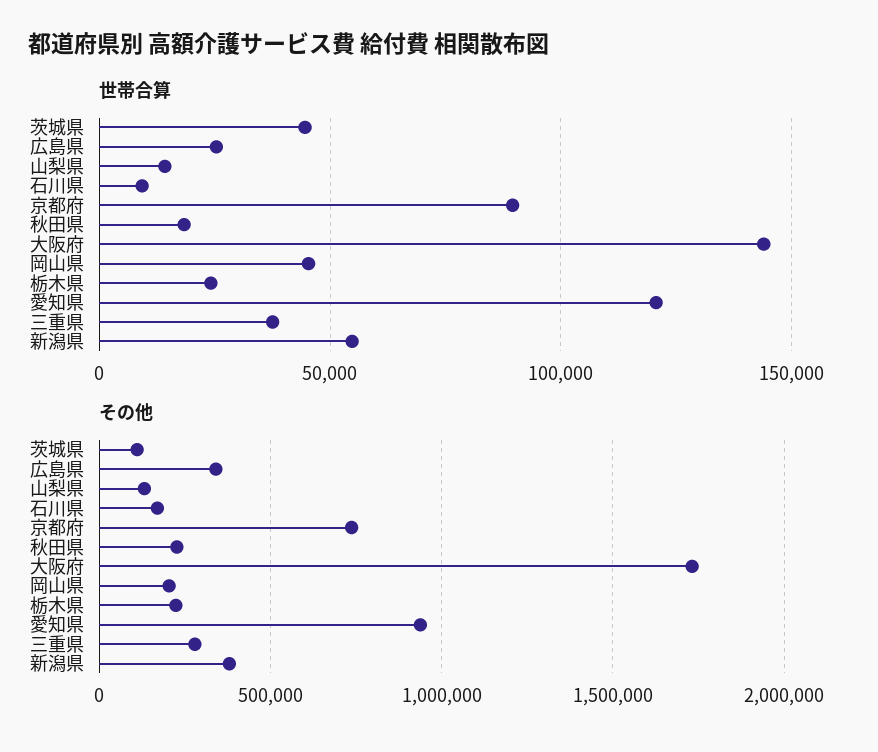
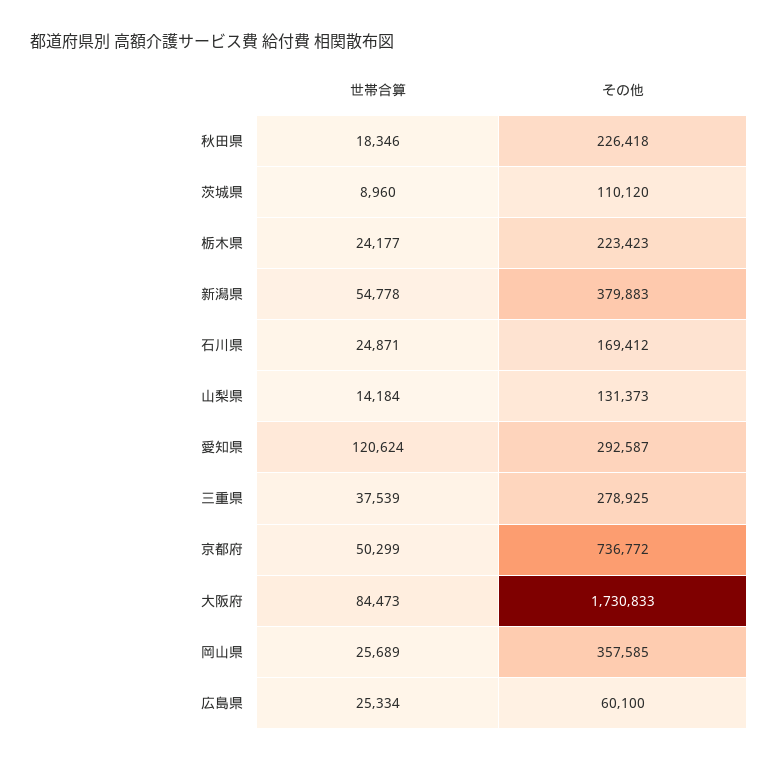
  {
    "世帯合算": {
-     "茨城県": 45000,
+     "茨城県": 8960,
      "広島県": 25334,
      "山梨県": 14184,
-     "石川県": 10000,
+     "石川県": 24871,
-     "京都府": 90000,
+     "京都府": 50299,
      "秋田県": 18346,
-     "大阪府": 145000,
+     "大阪府": 84473,
-     "岡山県": 45000,
+     "岡山県": 25689,
      "栃木県": 24177,
      "愛知県": 120624,
      "三重県": 37539,
      "新潟県": 54778
    },
    "その他": {
      "茨城県": 110120,
-     "広島県": 350000,
+     "広島県": 60100,
      "山梨県": 131373,
      "石川県": 169412,
      "京都府": 736772,
      "秋田県": 226418,
      "大阪府": 1730833,
-     "岡山県": 200000,
+     "岡山県": 357585,
      "栃木県": 223423,
-     "愛知県": 950000,
+     "愛知県": 292587,
      "三重県": 278925,
      "新潟県": 379883
    }
  }

